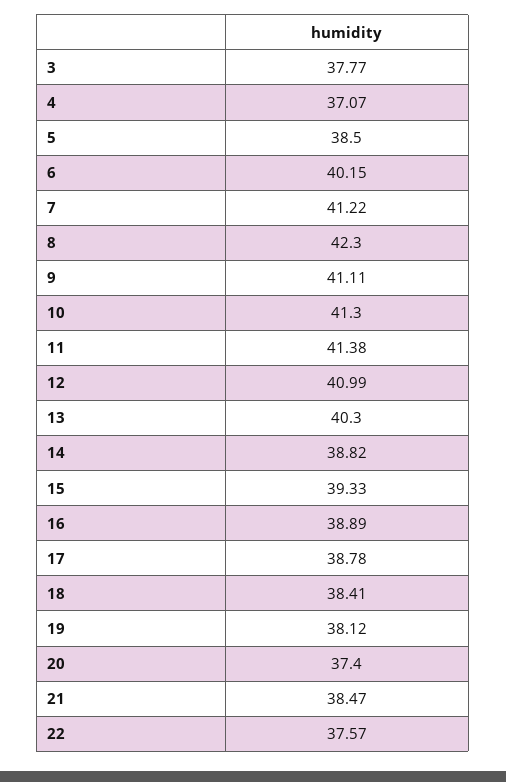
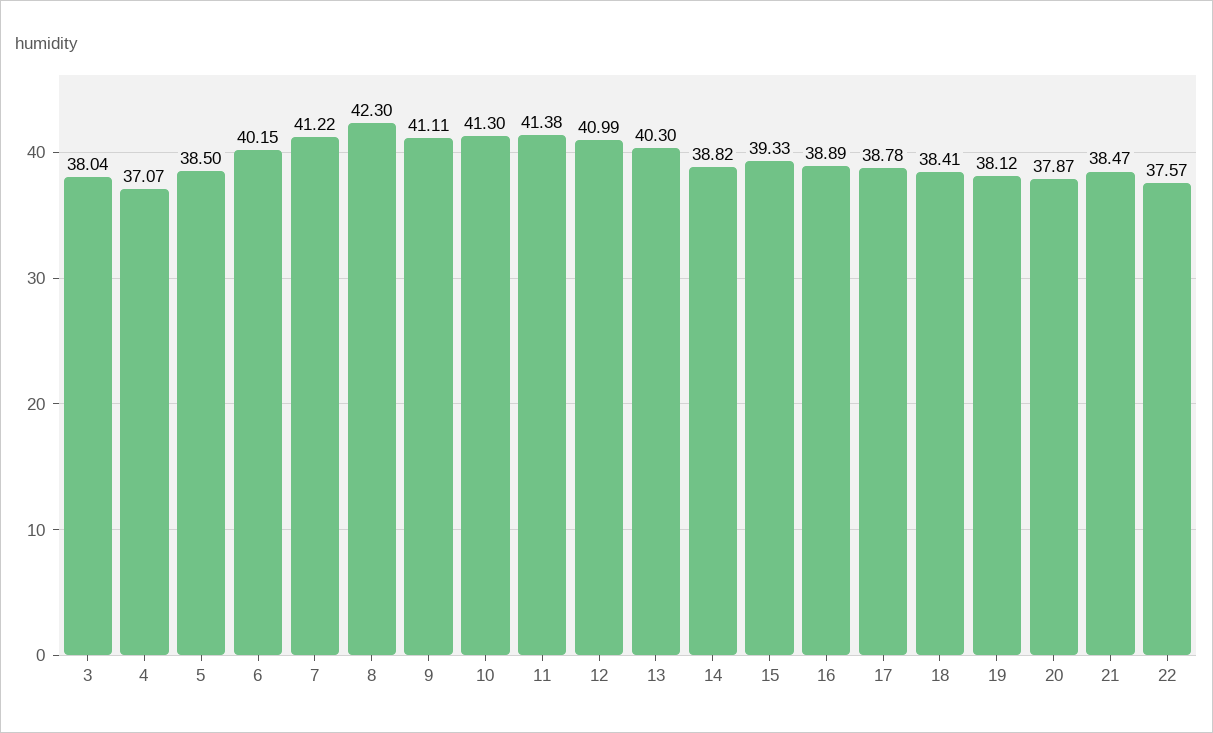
  {
-   "3": 37.77,
+   "3": 38.04,
    "4": 37.07,
    "5": 38.5,
    "6": 40.15,
    "7": 41.22,
    "8": 42.3,
    "9": 41.11,
    "10": 41.3,
    "11": 41.38,
    "12": 40.99,
    "13": 40.3,
    "14": 38.82,
    "15": 39.33,
    "16": 38.89,
    "17": 38.78,
    "18": 38.41,
    "19": 38.12,
-   "20": 37.4,
+   "20": 37.87,
    "21": 38.47,
    "22": 37.57
  }

